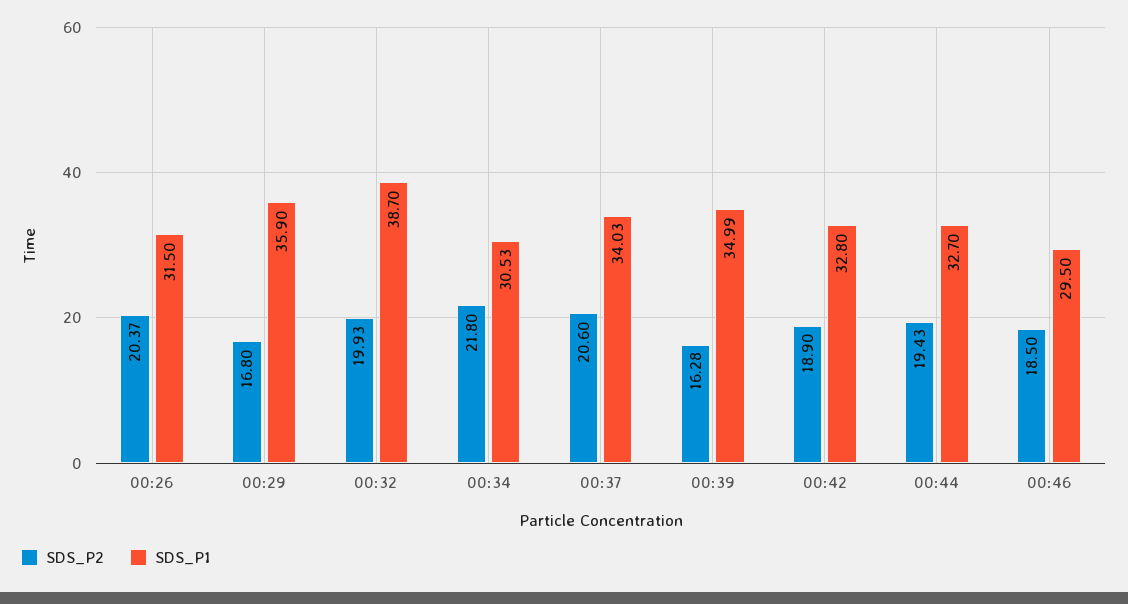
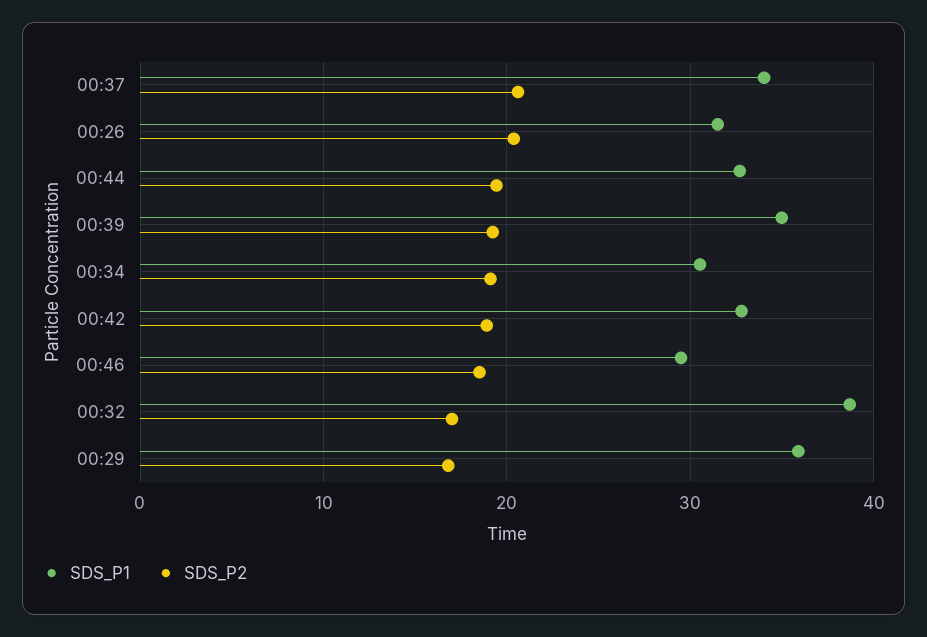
  {
    "SDS_P2": {
      "00:26": 20.37,
      "00:29": 16.8,
-     "00:32": 19.93,
+     "00:32": 17,
-     "00:34": 21.8,
+     "00:34": 19,
      "00:37": 20.6,
-     "00:39": 16.28,
+     "00:39": 19,
      "00:42": 18.9,
      "00:44": 19.43,
      "00:46": 18.5
    },
    "SDS_P1": {
      "00:26": 31.5,
      "00:29": 35.9,
      "00:32": 38.7,
      "00:34": 30.53,
      "00:37": 34.03,
      "00:39": 34.99,
      "00:42": 32.8,
      "00:44": 32.7,
      "00:46": 29.5
    }
  }

